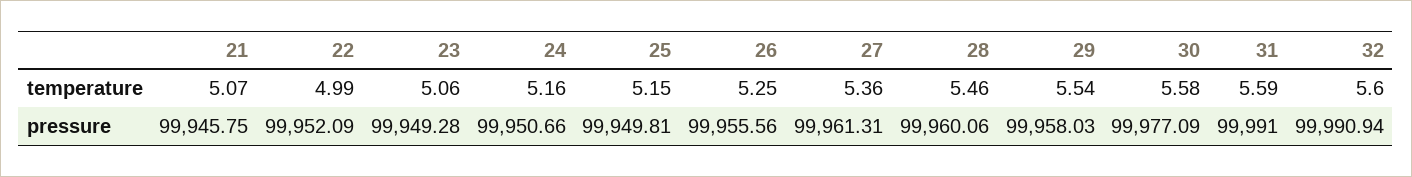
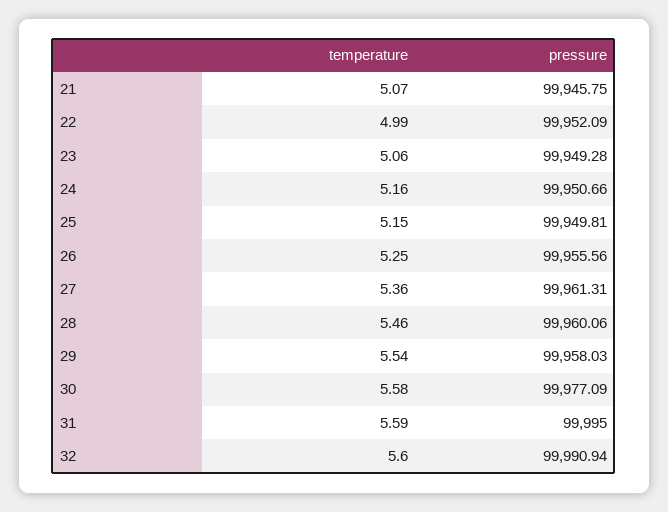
  {
    "21": {
      "temperature": 5.07,
      "pressure": 99945.75
    },
    "22": {
      "temperature": 4.99,
      "pressure": 99952.09
    },
    "23": {
      "temperature": 5.06,
      "pressure": 99949.28
    },
    "24": {
      "temperature": 5.16,
      "pressure": 99950.66
    },
    "25": {
      "temperature": 5.15,
      "pressure": 99949.81
    },
    "26": {
      "temperature": 5.25,
      "pressure": 99955.56
    },
    "27": {
      "temperature": 5.36,
      "pressure": 99961.31
    },
    "28": {
      "temperature": 5.46,
      "pressure": 99960.06
    },
    "29": {
      "temperature": 5.54,
      "pressure": 99958.03
    },
    "30": {
      "temperature": 5.58,
      "pressure": 99977.09
    },
    "31": {
      "temperature": 5.59,
-     "pressure": 99991
+     "pressure": 99995
    },
    "32": {
      "temperature": 5.6,
      "pressure": 99990.94
    }
  }

